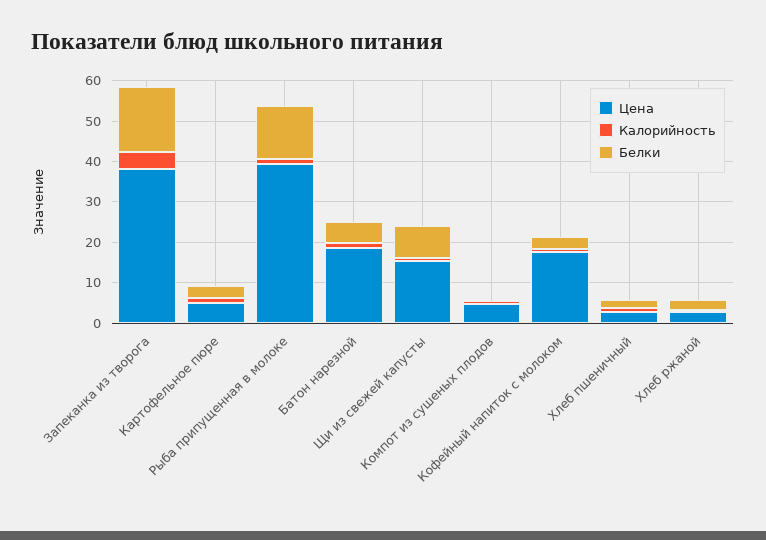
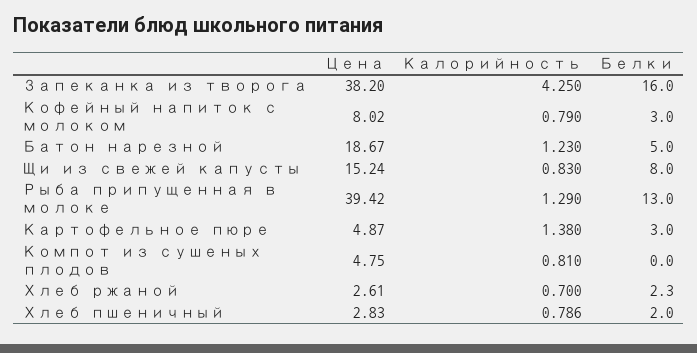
  {
    "Цена": {
      "Запеканка из творога": 38.2,
      "Картофельное пюре": 4.87,
      "Рыба припущенная в молоке": 39.42,
      "Батон нарезной": 18.67,
      "Щи из свежей капусты": 15.24,
      "Компот из сушеных плодов": 4.75,
-     "Кофейный напиток с молоком": 18,
+     "Кофейный напиток с молоком": 8.02,
      "Хлеб пшеничный": 2.83,
      "Хлеб ржаной": 2.61
    },
    "Калорийность": {
      "Запеканка из творога": 4.25,
      "Картофельное пюре": 1.38,
      "Рыба припущенная в молоке": 1.29,
      "Батон нарезной": 1.23,
      "Щи из свежей капусты": 0.83,
      "Компот из сушеных плодов": 0.81,
      "Кофейный напиток с молоком": 0.79,
      "Хлеб пшеничный": 0.786,
      "Хлеб ржаной": 0.7
    },
    "Белки": {
      "Запеканка из творога": 16,
      "Картофельное пюре": 3,
      "Рыба припущенная в молоке": 13,
      "Батон нарезной": 5,
      "Щи из свежей капусты": 8,
      "Компот из сушеных плодов": 0,
      "Кофейный напиток с молоком": 3,
      "Хлеб пшеничный": 2,
      "Хлеб ржаной": 2.3
    }
  }

